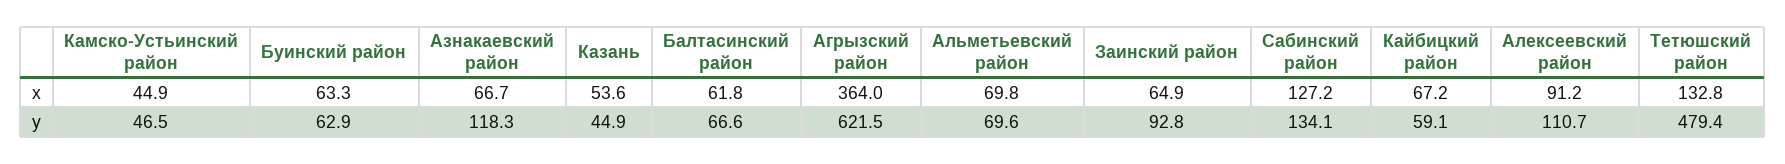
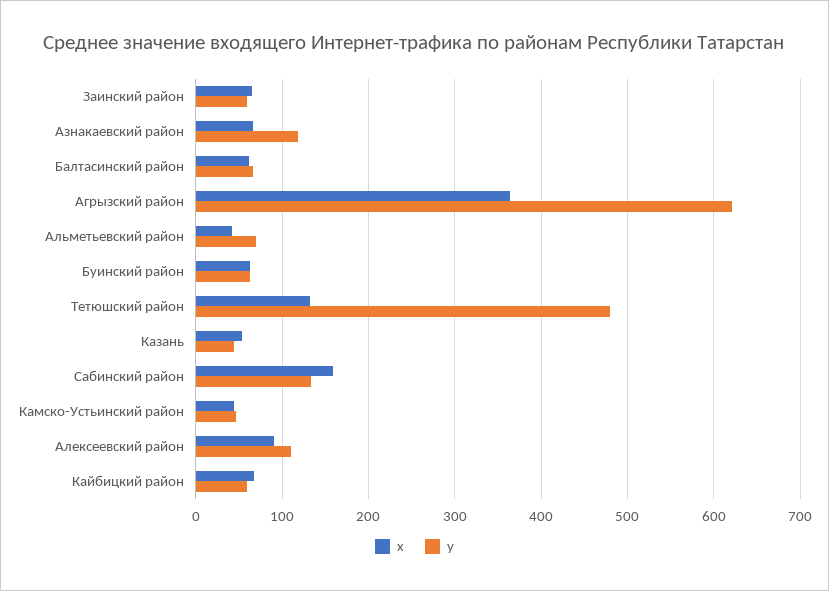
  {
    "x": {
      "Камско-Устьинский район": 44.9,
      "Буинский район": 63.3,
      "Азнакаевский район": 66.7,
      "Казань": 53.6,
      "Балтасинский район": 61.8,
      "Агрызский район": 364,
-     "Альметьевский район": 69.8,
+     "Альметьевский район": 40,
      "Заинский район": 64.9,
-     "Сабинский район": 127.2,
+     "Сабинский район": 160,
      "Кайбицкий район": 67.2,
      "Алексеевский район": 91.2,
      "Тетюшский район": 132.8
    },
    "y": {
      "Камско-Устьинский район": 46.5,
      "Буинский район": 62.9,
      "Азнакаевский район": 118.3,
      "Казань": 44.9,
      "Балтасинский район": 66.6,
      "Агрызский район": 621.5,
      "Альметьевский район": 69.6,
-     "Заинский район": 92.8,
+     "Заинский район": 60,
      "Сабинский район": 134.1,
      "Кайбицкий район": 59.1,
      "Алексеевский район": 110.7,
      "Тетюшский район": 479.4
    }
  }

